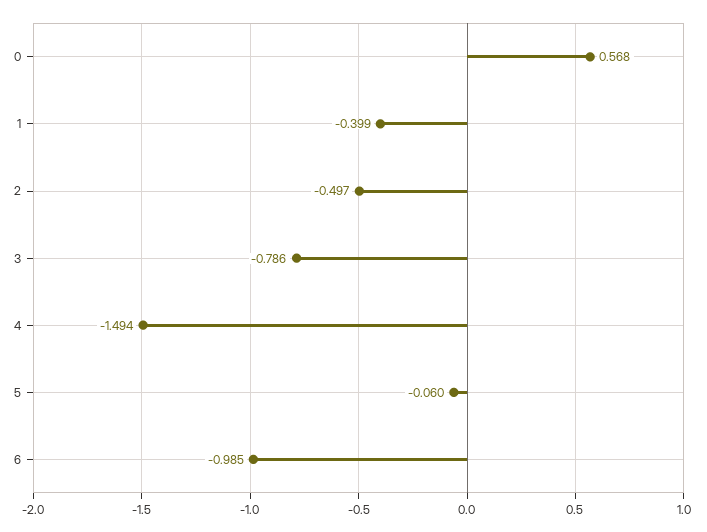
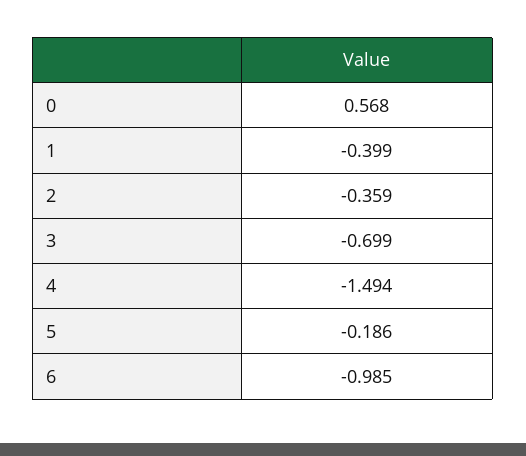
  {
    "0": 0.568,
    "1": -0.399,
-   "2": -0.497,
+   "2": -0.359,
-   "3": -0.786,
+   "3": -0.699,
    "4": -1.494,
-   "5": -0.06,
+   "5": -0.186,
    "6": -0.985
  }

